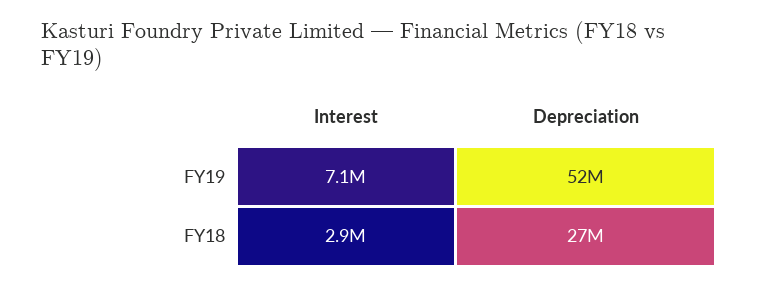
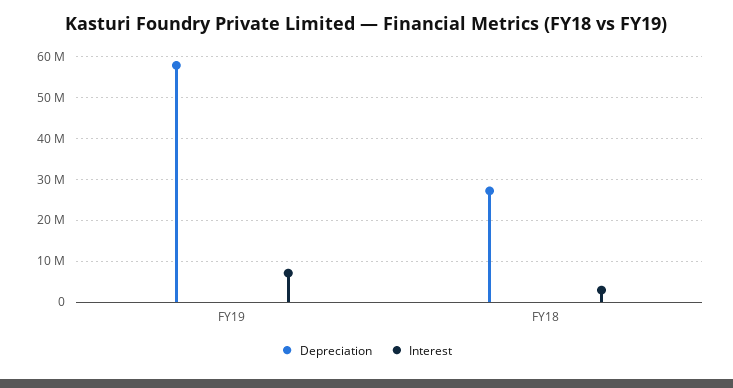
  {
    "Interest": {
      "FY19": 7100000,
      "FY18": 2900000
    },
    "Depreciation": {
-     "FY19": 52000000,
+     "FY19": 58000000,
      "FY18": 27000000
    }
  }

